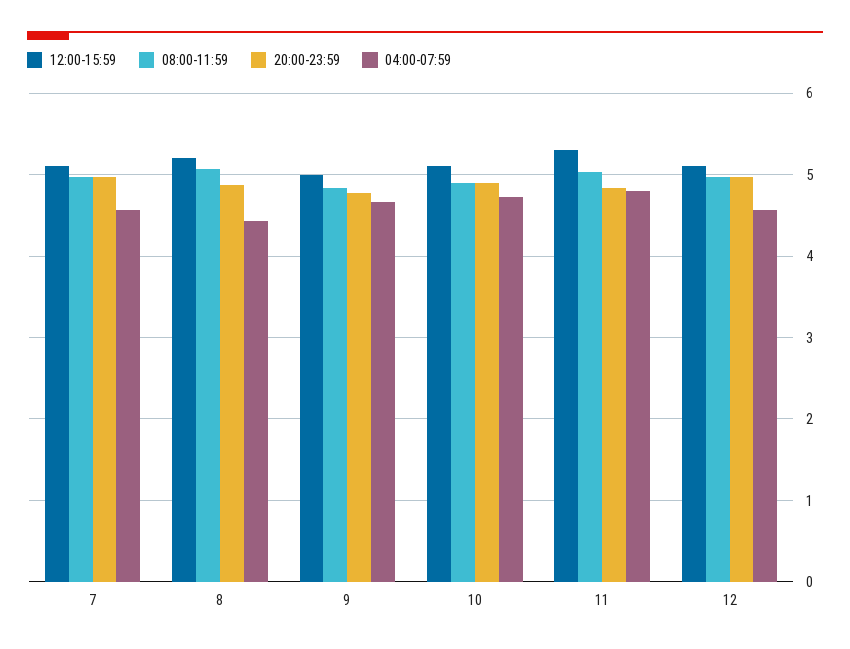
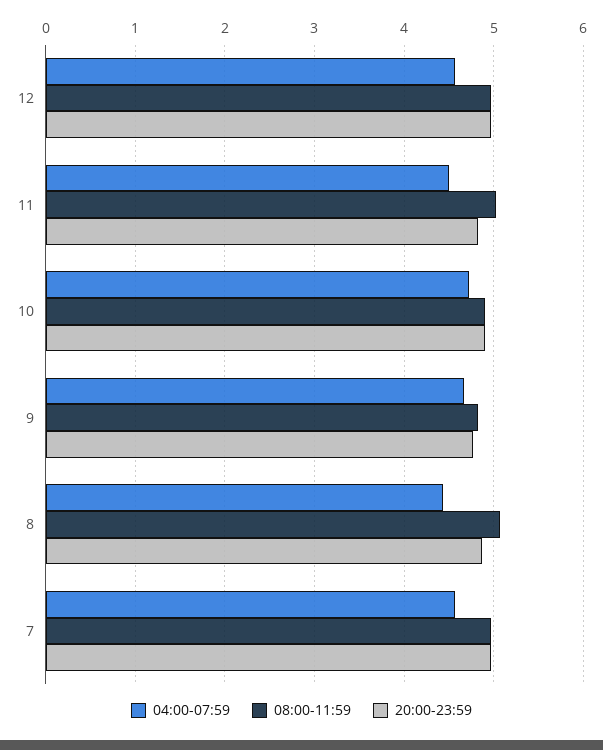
  {
-   "12:00-15:59": {
-     "7": 5.1,
-     "8": 5.2,
-     "9": 5,
-     "10": 5.1,
-     "11": 5.3,
-     "12": 5.1
-   },
    "08:00-11:59": {
      "7": 5,
      "8": 5.1,
      "9": 4.8,
      "10": 4.9,
      "11": 5,
      "12": 5
    },
    "20:00-23:59": {
      "7": 5,
      "8": 4.9,
      "9": 4.8,
      "10": 4.9,
      "11": 4.8,
      "12": 5
    },
    "04:00-07:59": {
      "7": 4.6,
      "8": 4.4,
      "9": 4.7,
      "10": 4.7,
-     "11": 4.8,
+     "11": 4.5,
      "12": 4.6
    }
  }

